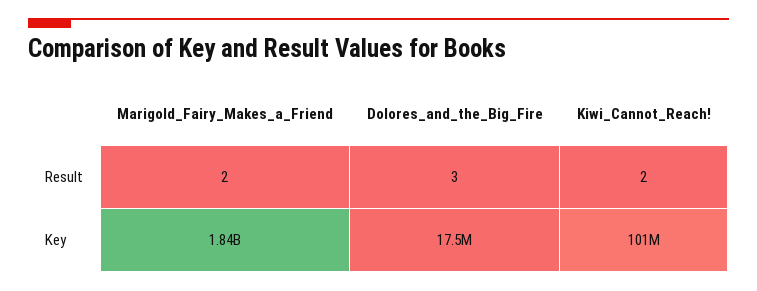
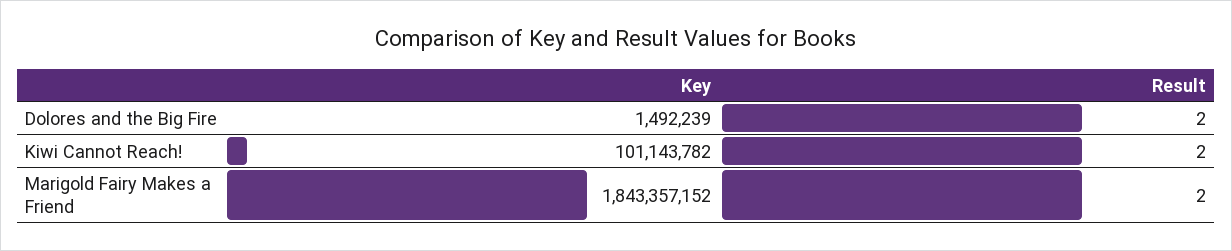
  {
    "Marigold_Fairy_Makes_a_Friend": {
      "Result": 2,
      "Key": 1843357152
    },
    "Dolores_and_the_Big_Fire": {
-     "Result": 3,
+     "Result": 2,
-     "Key": 17500000
+     "Key": 1492239
    },
    "Kiwi_Cannot_Reach!": {
      "Result": 2,
      "Key": 101143782
    }
  }

